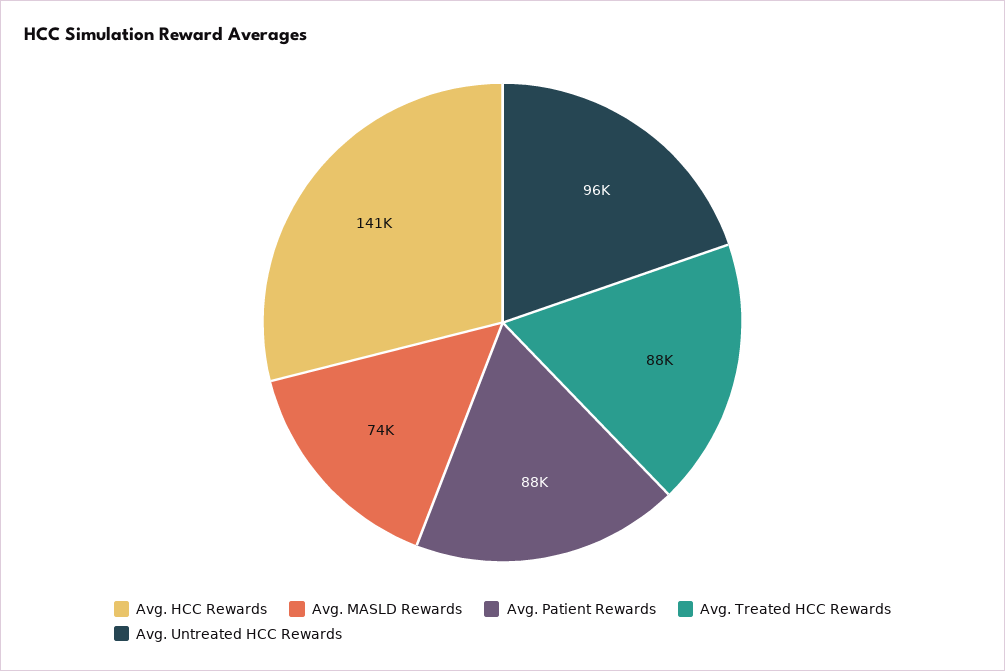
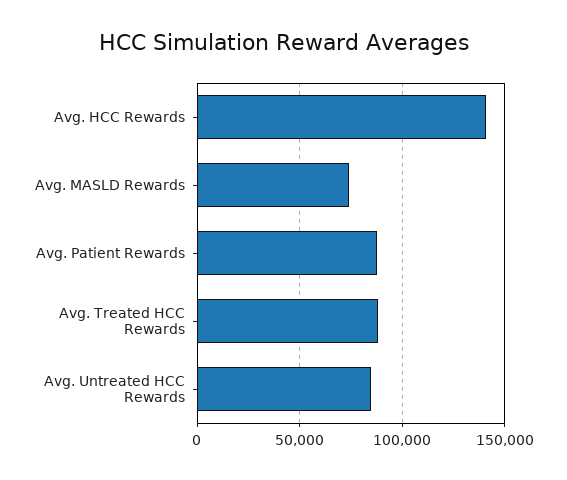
  {
    "Avg. HCC Rewards": 141000,
    "Avg. MASLD Rewards": 74000,
    "Avg. Patient Rewards": 88000,
    "Avg. Treated HCC Rewards": 88000,
-   "Avg. Untreated HCC Rewards": 96000
+   "Avg. Untreated HCC Rewards": 85000
  }

